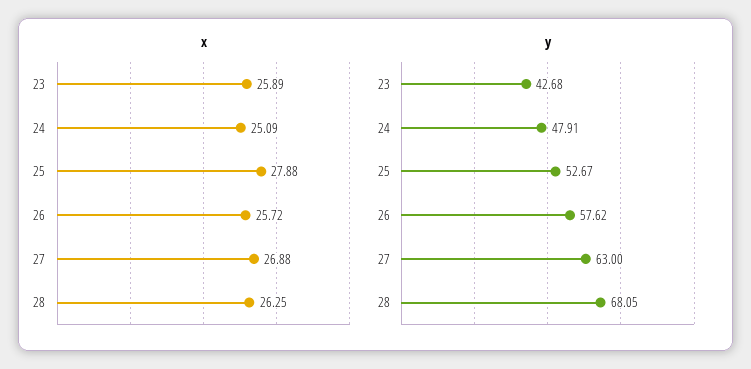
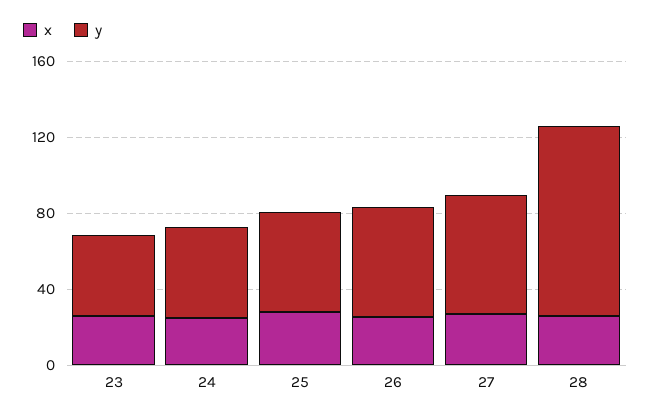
  {
    "x": {
      "23": 25.89,
      "24": 25.09,
      "25": 27.88,
      "26": 25.72,
      "27": 26.88,
      "28": 26.25
    },
    "y": {
      "23": 42.68,
      "24": 47.91,
      "25": 52.67,
      "26": 57.62,
      "27": 63,
-     "28": 68.05
+     "28": 100
    }
  }

